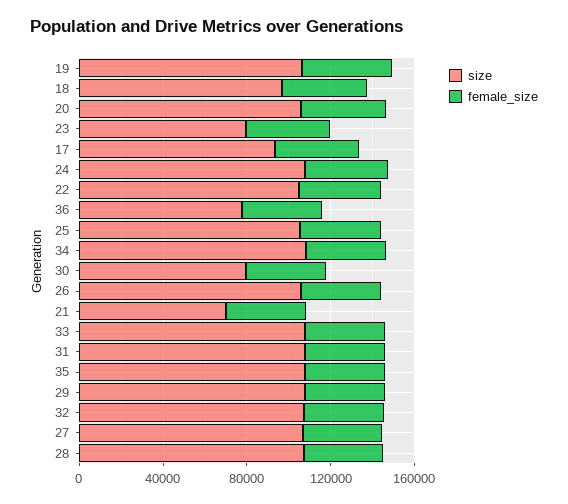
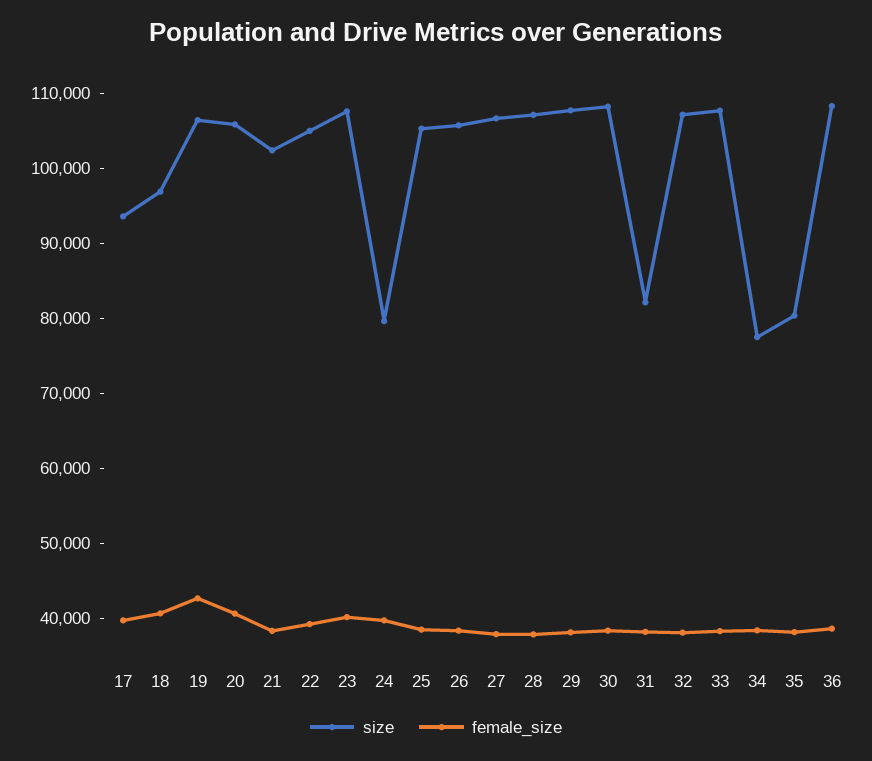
  {
    "size": {
      "19": 106000,
      "18": 96000,
      "20": 106000,
-     "23": 80000,
+     "23": 108000,
      "17": 94000,
-     "24": 110000,
+     "24": 80000,
      "22": 104000,
-     "36": 80000,
+     "36": 108000,
      "25": 106000,
-     "34": 110000,
+     "34": 78000,
-     "30": 80000,
+     "30": 108000,
      "26": 106000,
-     "21": 70000,
+     "21": 102000,
      "33": 108000,
-     "31": 110000,
+     "31": 82000,
-     "35": 110000,
+     "35": 80000,
      "29": 108000,
      "32": 108000,
      "27": 106000,
      "28": 108000
    },
    "female_size": {
      "19": 42000,
      "18": 40000,
      "20": 40000,
      "23": 40000,
      "17": 40000,
      "24": 40000,
      "22": 40000,
      "36": 38000,
      "25": 38000,
      "34": 38000,
      "30": 38000,
      "26": 38000,
      "21": 38000,
      "33": 38000,
      "31": 38000,
      "35": 38000,
      "29": 38000,
      "32": 38000,
      "27": 38000,
      "28": 38000
    }
  }

